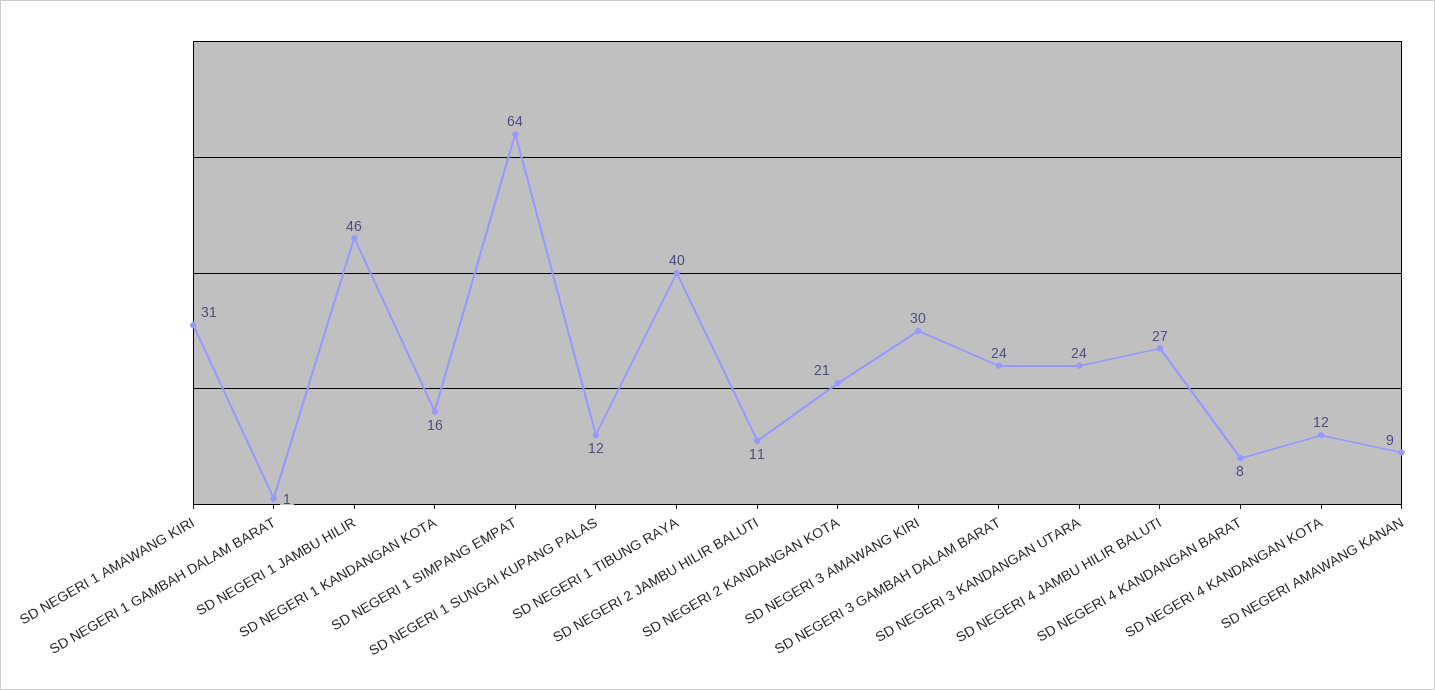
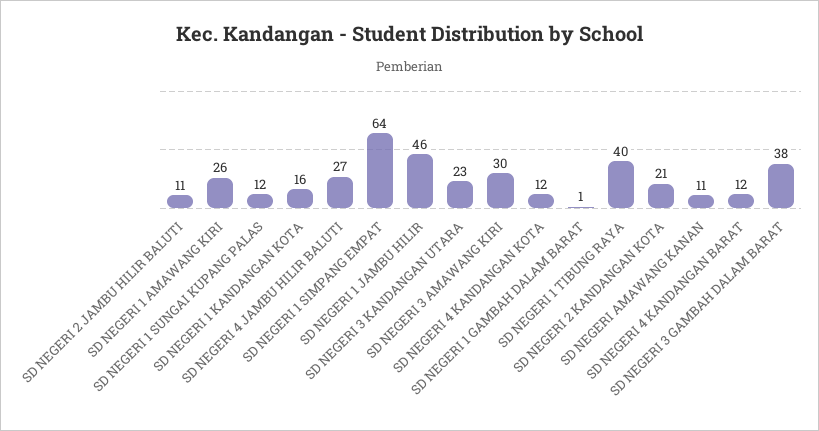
  {
-   "SD NEGERI 1 AMAWANG KIRI": 31,
+   "SD NEGERI 1 AMAWANG KIRI": 26,
    "SD NEGERI 1 GAMBAH DALAM BARAT": 1,
    "SD NEGERI 1 JAMBU HILIR": 46,
    "SD NEGERI 1 KANDANGAN KOTA": 16,
    "SD NEGERI 1 SIMPANG EMPAT": 64,
    "SD NEGERI 1 SUNGAI KUPANG PALAS": 12,
    "SD NEGERI 1 TIBUNG RAYA": 40,
    "SD NEGERI 2 JAMBU HILIR BALUTI": 11,
    "SD NEGERI 2 KANDANGAN KOTA": 21,
    "SD NEGERI 3 AMAWANG KIRI": 30,
-   "SD NEGERI 3 GAMBAH DALAM BARAT": 24,
+   "SD NEGERI 3 GAMBAH DALAM BARAT": 38,
-   "SD NEGERI 3 KANDANGAN UTARA": 24,
+   "SD NEGERI 3 KANDANGAN UTARA": 23,
    "SD NEGERI 4 JAMBU HILIR BALUTI": 27,
-   "SD NEGERI 4 KANDANGAN BARAT": 8,
+   "SD NEGERI 4 KANDANGAN BARAT": 12,
    "SD NEGERI 4 KANDANGAN KOTA": 12,
-   "SD NEGERI AMAWANG KANAN": 9
+   "SD NEGERI AMAWANG KANAN": 11
  }

